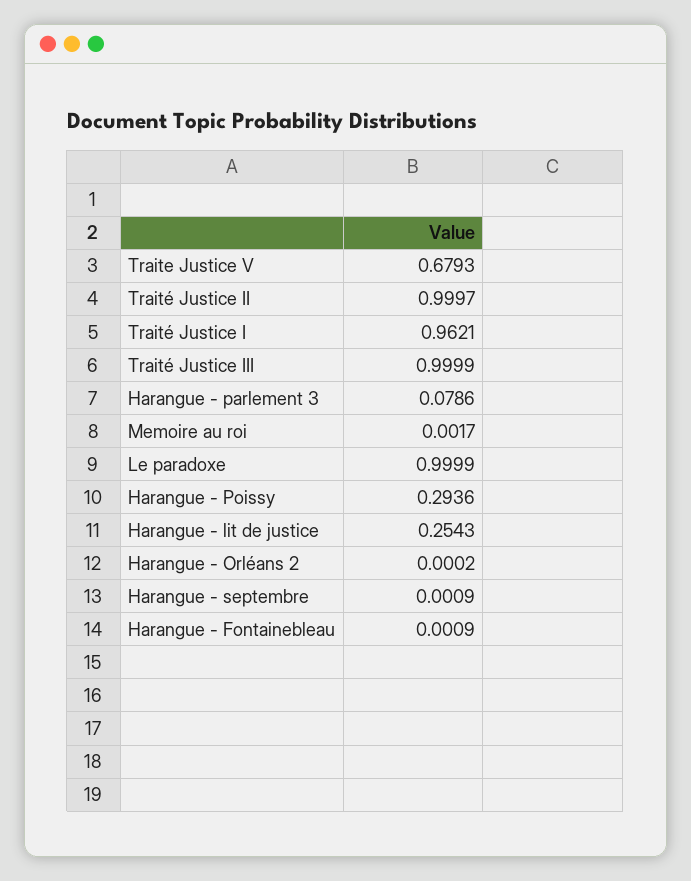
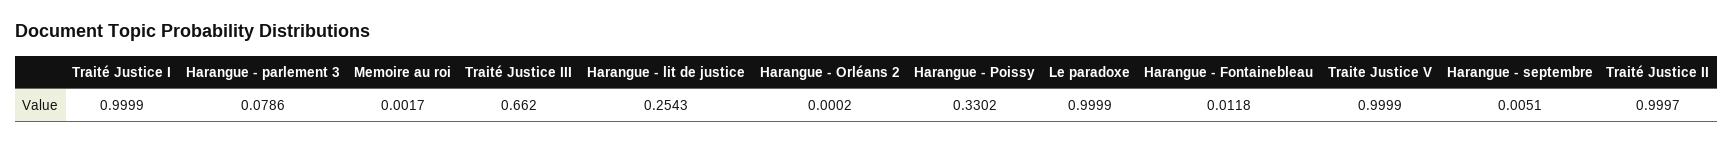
  {
-   "Traite Justice V": 0.6793,
+   "Traite Justice V": 0.9999,
    "Traité Justice II": 0.9997,
-   "Traité Justice I": 0.9621,
+   "Traité Justice I": 0.9999,
-   "Traité Justice III": 0.9999,
+   "Traité Justice III": 0.662,
    "Harangue - parlement 3": 0.0786,
    "Memoire au roi": 0.0017,
    "Le paradoxe": 0.9999,
-   "Harangue - Poissy": 0.2936,
+   "Harangue - Poissy": 0.3302,
    "Harangue - lit de justice": 0.2543,
    "Harangue - Orléans 2": 0.0002,
-   "Harangue - septembre": 0.0009,
+   "Harangue - septembre": 0.0051,
-   "Harangue - Fontainebleau": 0.0009
+   "Harangue - Fontainebleau": 0.0118
  }

